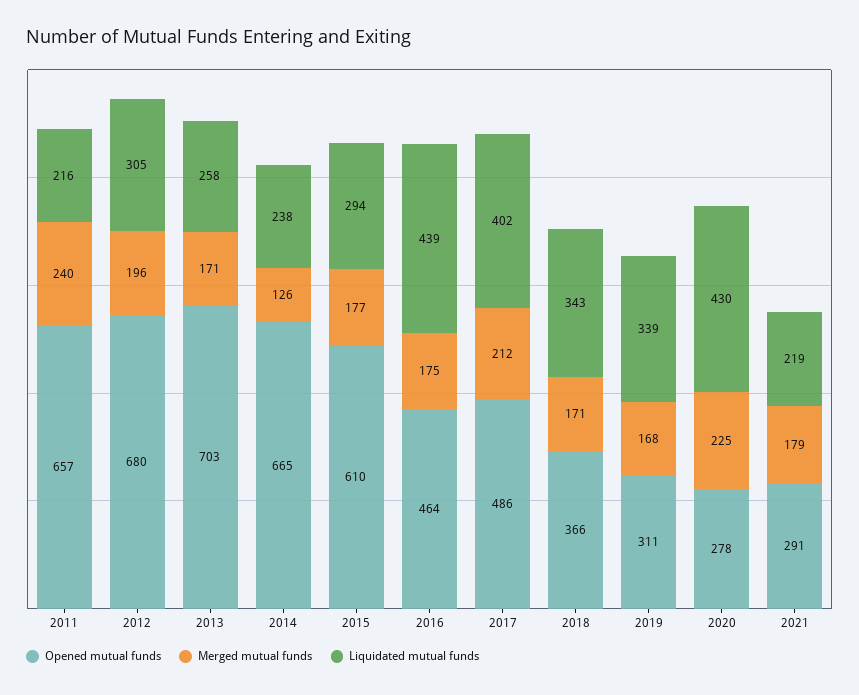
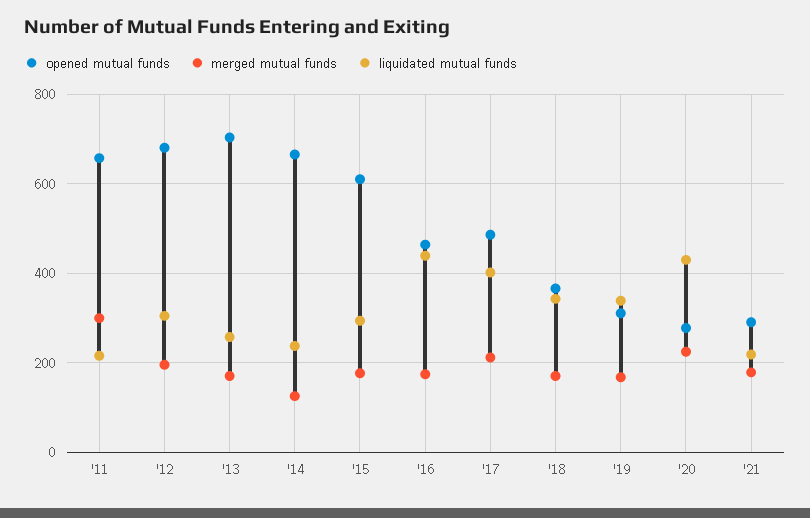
  {
    "Opened mutual funds": {
      "2011": 657,
      "2012": 680,
      "2013": 703,
      "2014": 665,
      "2015": 610,
      "2016": 464,
      "2017": 486,
      "2018": 366,
      "2019": 311,
      "2020": 278,
      "2021": 291
    },
    "Merged mutual funds": {
-     "2011": 240,
+     "2011": 300,
      "2012": 196,
      "2013": 171,
      "2014": 126,
      "2015": 177,
      "2016": 175,
      "2017": 212,
      "2018": 171,
      "2019": 168,
      "2020": 225,
      "2021": 179
    },
    "Liquidated mutual funds": {
      "2011": 216,
      "2012": 305,
      "2013": 258,
      "2014": 238,
      "2015": 294,
      "2016": 439,
      "2017": 402,
      "2018": 343,
      "2019": 339,
      "2020": 430,
      "2021": 219
    }
  }

